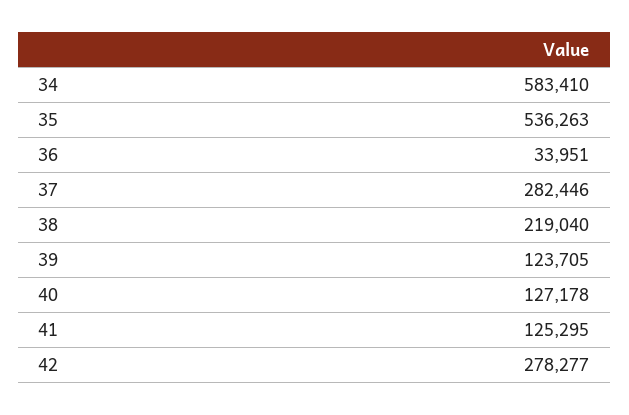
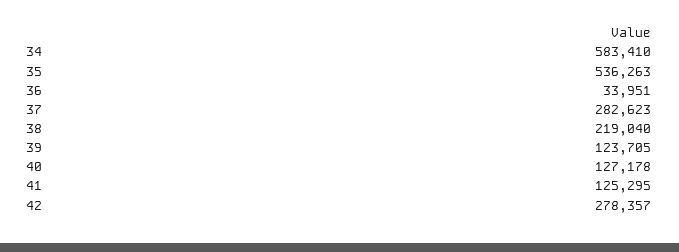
  {
    "34": 583410,
    "35": 536263,
    "36": 33951,
-   "37": 282446,
+   "37": 282623,
    "38": 219040,
    "39": 123705,
    "40": 127178,
    "41": 125295,
-   "42": 278277
+   "42": 278357
  }

